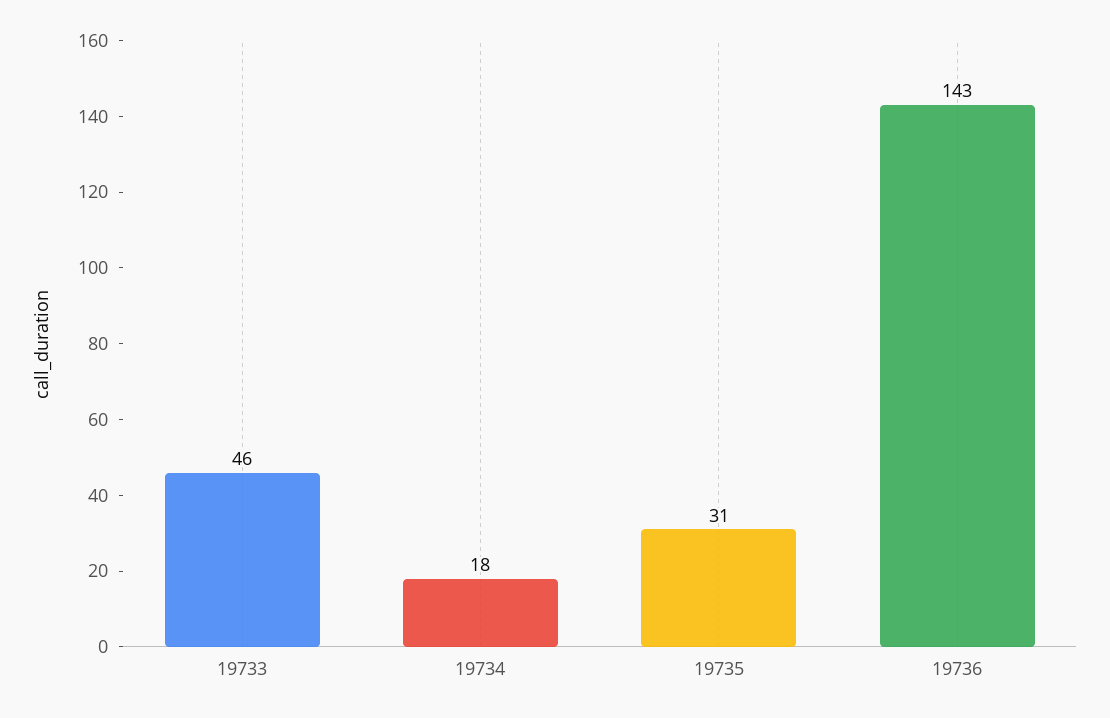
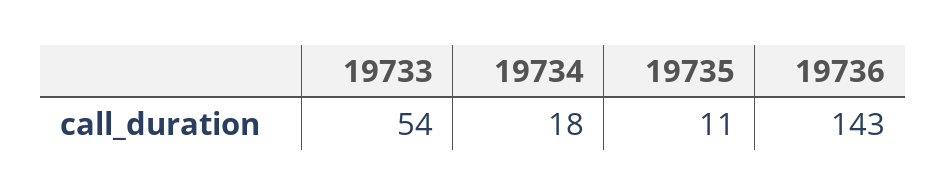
  {
-   "19733": 46,
+   "19733": 54,
    "19734": 18,
-   "19735": 31,
+   "19735": 11,
    "19736": 143
  }

